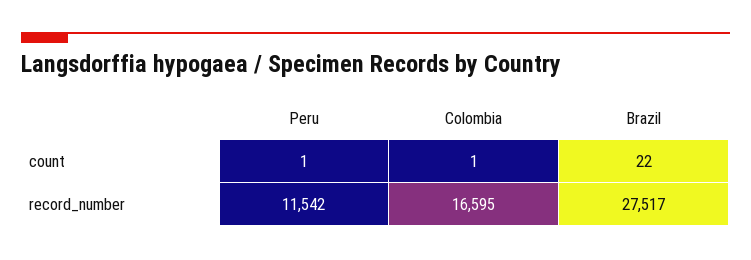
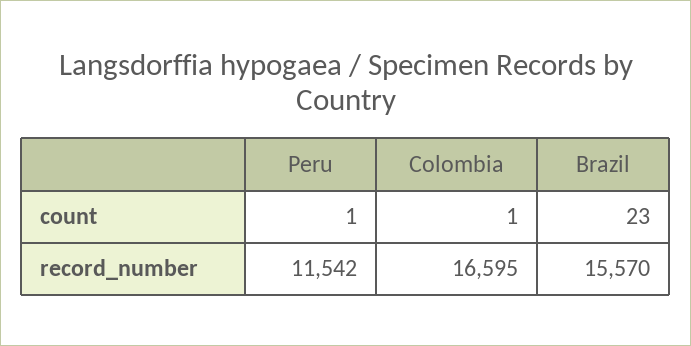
  {
    "Peru": {
      "count": 1,
      "record_number": 11542
    },
    "Colombia": {
      "count": 1,
      "record_number": 16595
    },
    "Brazil": {
-     "count": 22,
+     "count": 23,
-     "record_number": 27517
+     "record_number": 15570
    }
  }

